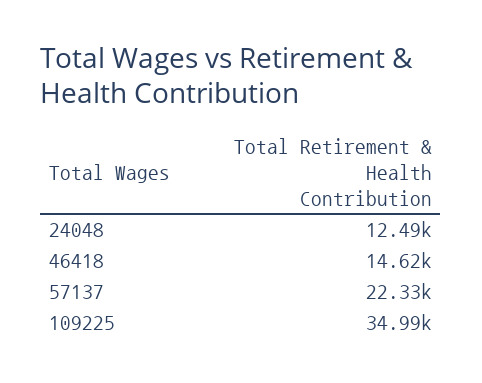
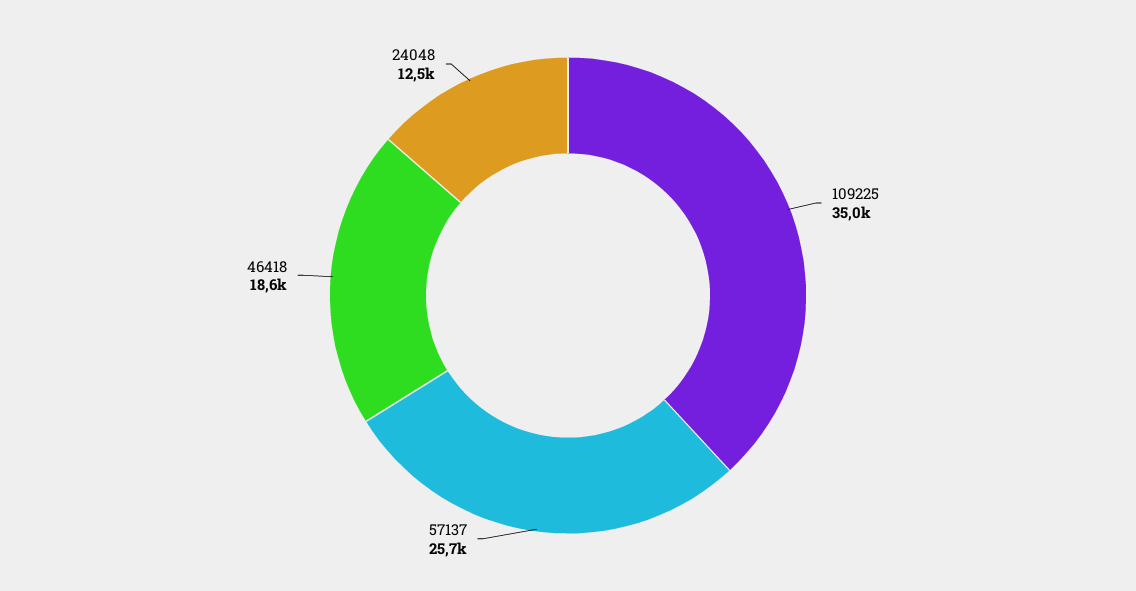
  {
    "24048": 12490,
-   "46418": 14620,
+   "46418": 18600,
-   "57137": 22330,
+   "57137": 25700,
    "109225": 34990
  }

